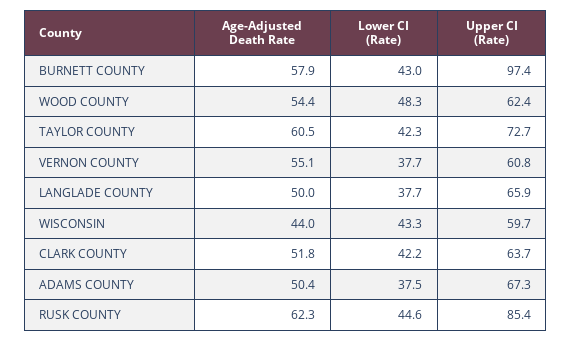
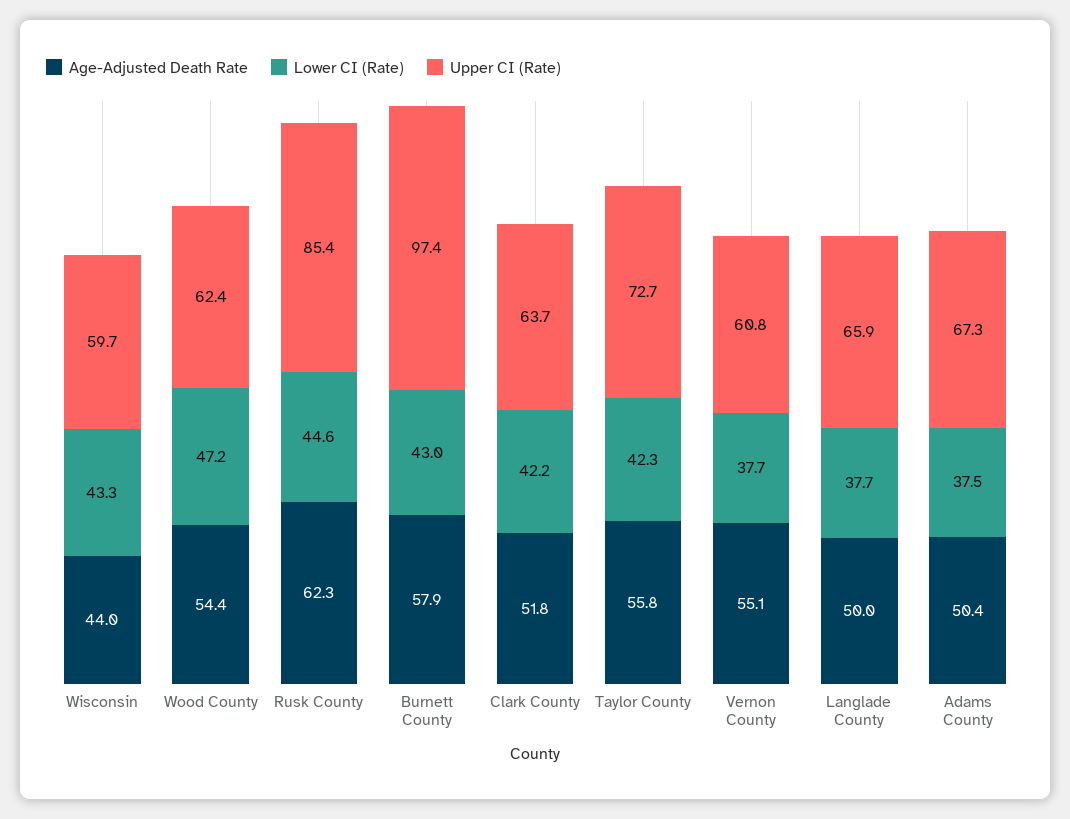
  {
    "Age-Adjusted Death Rate": {
      "BURNETT COUNTY": 57.9,
      "WOOD COUNTY": 54.4,
-     "TAYLOR COUNTY": 60.5,
+     "TAYLOR COUNTY": 55.8,
      "VERNON COUNTY": 55.1,
      "LANGLADE COUNTY": 50,
      "WISCONSIN": 44,
      "CLARK COUNTY": 51.8,
      "ADAMS COUNTY": 50.4,
      "RUSK COUNTY": 62.3
    },
    "Lower CI (Rate)": {
      "BURNETT COUNTY": 43,
-     "WOOD COUNTY": 48.3,
+     "WOOD COUNTY": 47.2,
      "TAYLOR COUNTY": 42.3,
      "VERNON COUNTY": 37.7,
      "LANGLADE COUNTY": 37.7,
      "WISCONSIN": 43.3,
      "CLARK COUNTY": 42.2,
      "ADAMS COUNTY": 37.5,
      "RUSK COUNTY": 44.6
    },
    "Upper CI (Rate)": {
      "BURNETT COUNTY": 97.4,
      "WOOD COUNTY": 62.4,
      "TAYLOR COUNTY": 72.7,
      "VERNON COUNTY": 60.8,
      "LANGLADE COUNTY": 65.9,
      "WISCONSIN": 59.7,
      "CLARK COUNTY": 63.7,
      "ADAMS COUNTY": 67.3,
      "RUSK COUNTY": 85.4
    }
  }

